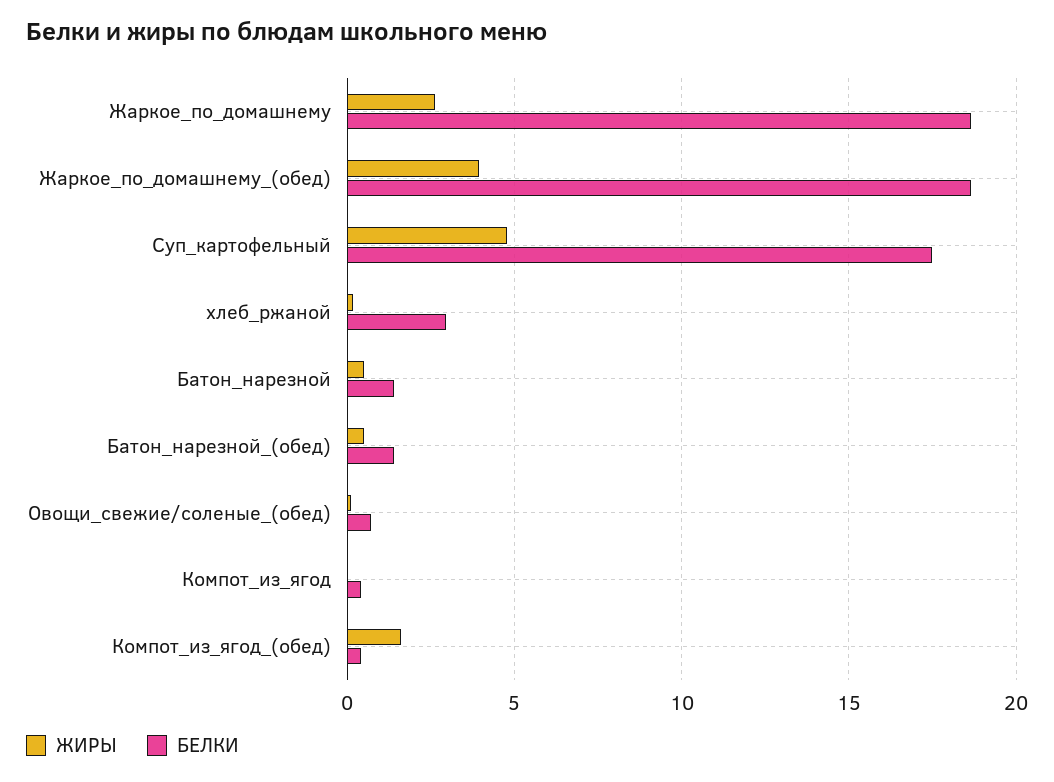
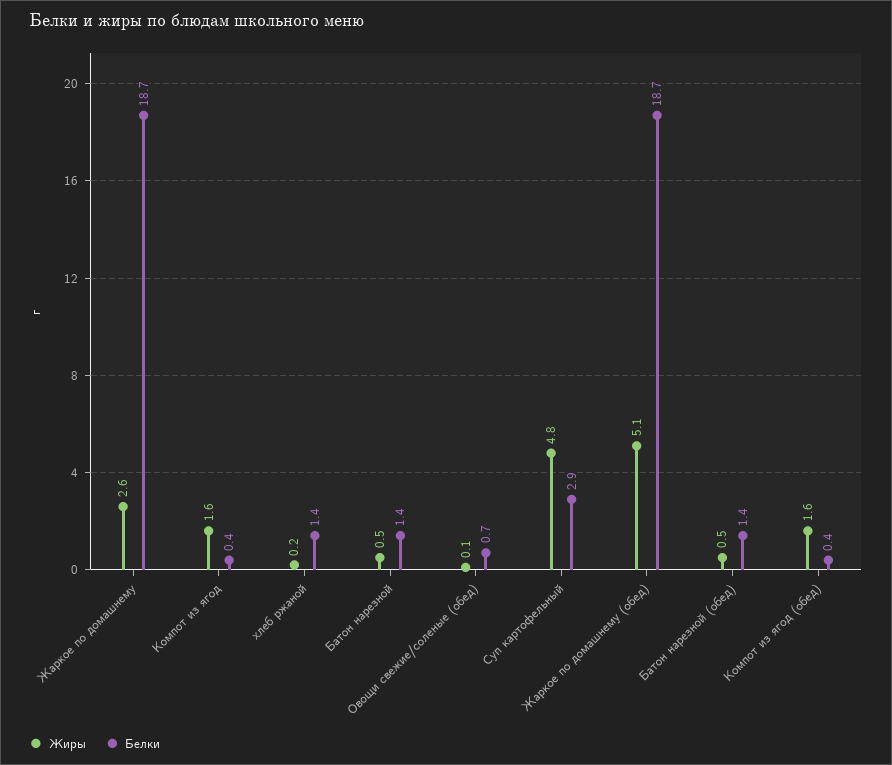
  {
    "ЖИРЫ": {
      "Жаркое_по_домашнему": 2.6,
-     "Жаркое_по_домашнему_(обед)": 4,
+     "Жаркое_по_домашнему_(обед)": 5.1,
      "Суп_картофельный": 4.8,
      "хлеб_ржаной": 0.2,
      "Батон_нарезной": 0.5,
      "Батон_нарезной_(обед)": 0.5,
      "Овощи_свежие/соленые_(обед)": 0.1,
-     "Компот_из_ягод": 0,
+     "Компот_из_ягод": 1.6,
      "Компот_из_ягод_(обед)": 1.6
    },
    "БЕЛКИ": {
      "Жаркое_по_домашнему": 18.7,
      "Жаркое_по_домашнему_(обед)": 18.7,
-     "Суп_картофельный": 17.5,
+     "Суп_картофельный": 2.9,
-     "хлеб_ржаной": 3,
+     "хлеб_ржаной": 1.4,
      "Батон_нарезной": 1.4,
      "Батон_нарезной_(обед)": 1.4,
      "Овощи_свежие/соленые_(обед)": 0.7,
      "Компот_из_ягод": 0.4,
      "Компот_из_ягод_(обед)": 0.4
    }
  }

